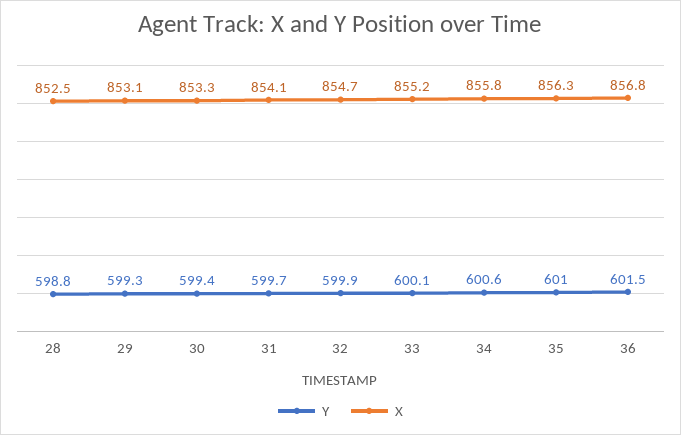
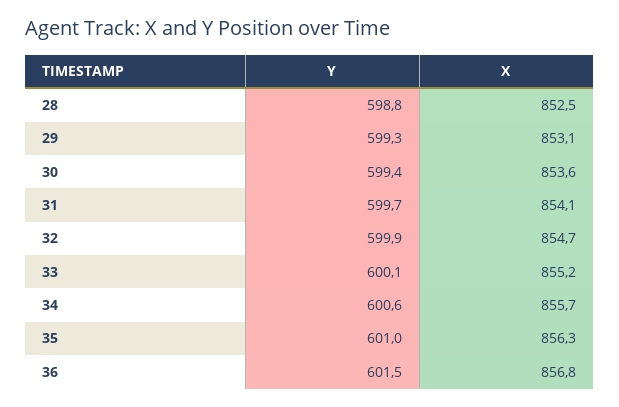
  {
    "Y": {
      "28": 598.8,
      "29": 599.3,
      "30": 599.4,
      "31": 599.7,
      "32": 599.9,
      "33": 600.1,
      "34": 600.6,
      "35": 601,
      "36": 601.5
    },
    "X": {
      "28": 852.5,
      "29": 853.1,
-     "30": 853.3,
+     "30": 853.6,
      "31": 854.1,
      "32": 854.7,
      "33": 855.2,
-     "34": 855.8,
+     "34": 855.7,
      "35": 856.3,
      "36": 856.8
    }
  }

